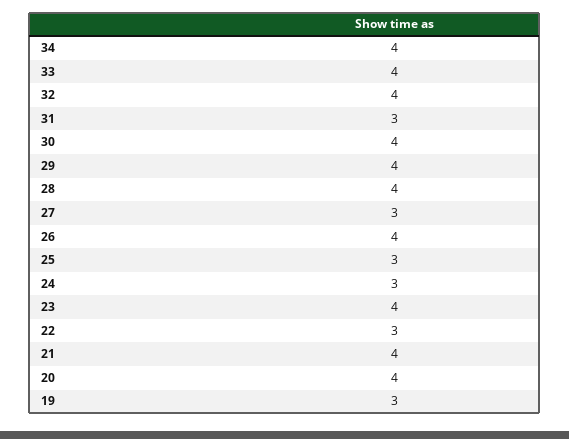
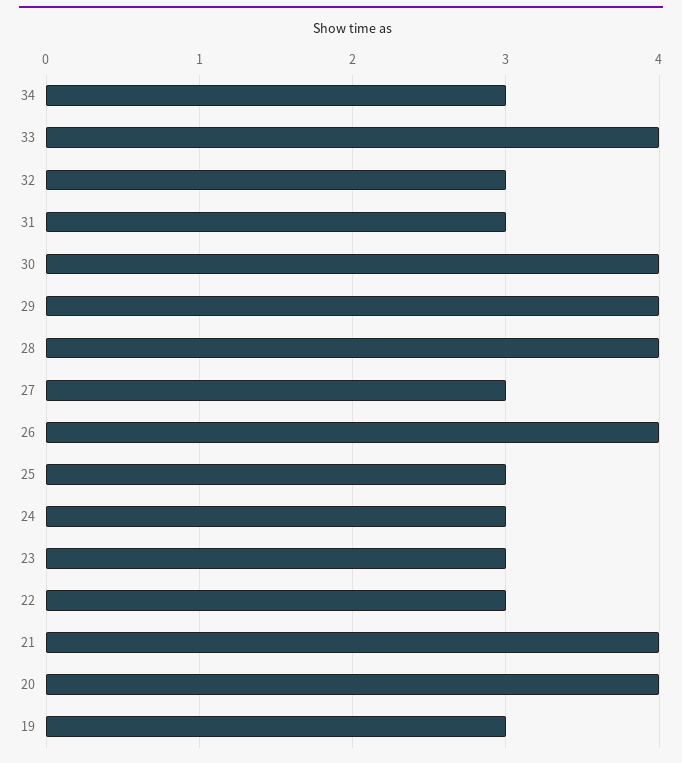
  {
-   "34": 4,
+   "34": 3,
    "33": 4,
-   "32": 4,
+   "32": 3,
    "31": 3,
    "30": 4,
    "29": 4,
    "28": 4,
    "27": 3,
    "26": 4,
    "25": 3,
    "24": 3,
-   "23": 4,
+   "23": 3,
    "22": 3,
    "21": 4,
    "20": 4,
    "19": 3
  }

